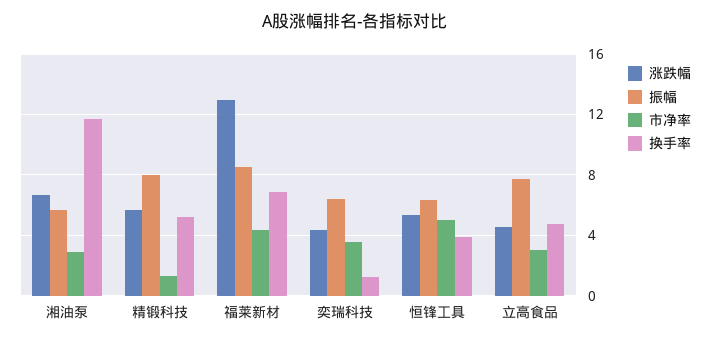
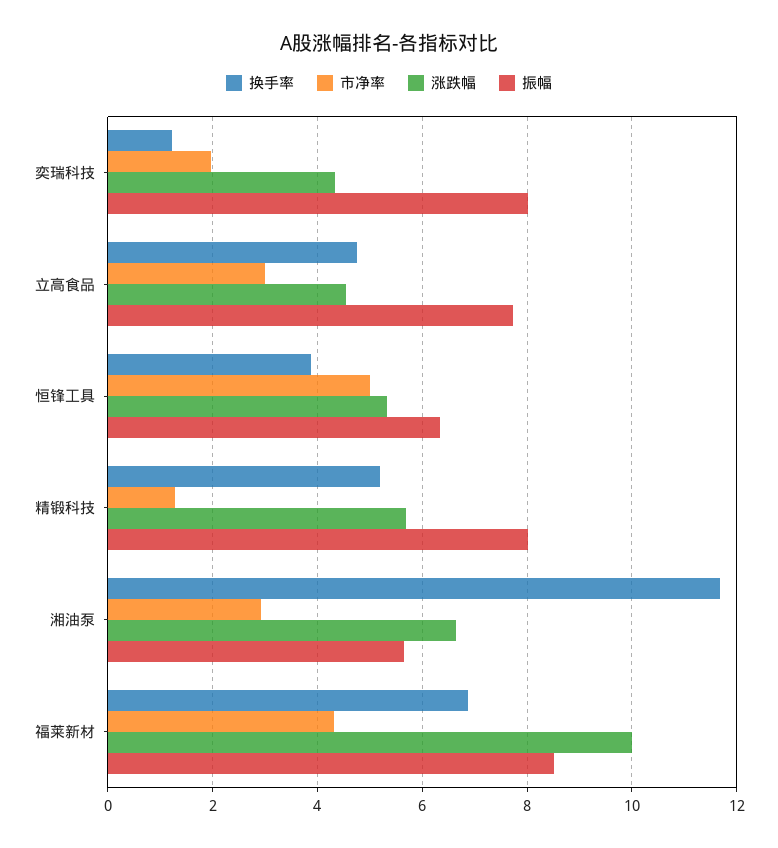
  {
    "涨跌幅": {
      "湘油泵": 6.6,
      "精锻科技": 5.6,
-     "福莱新材": 13,
+     "福莱新材": 10,
      "奕瑞科技": 4.4,
      "恒锋工具": 5.4,
      "立高食品": 4.6
    },
    "振幅": {
      "湘油泵": 5.6,
      "精锻科技": 8,
      "福莱新材": 8.6,
-     "奕瑞科技": 6.5,
+     "奕瑞科技": 8,
      "恒锋工具": 6.4,
      "立高食品": 7.8
    },
    "市净率": {
      "湘油泵": 3,
      "精锻科技": 1.2,
      "福莱新材": 4.4,
-     "奕瑞科技": 3.5,
+     "奕瑞科技": 2,
      "恒锋工具": 5,
      "立高食品": 3
    },
    "换手率": {
      "湘油泵": 11.6,
      "精锻科技": 5.2,
      "福莱新材": 6.8,
      "奕瑞科技": 1.2,
      "恒锋工具": 3.8,
      "立高食品": 4.8
    }
  }

